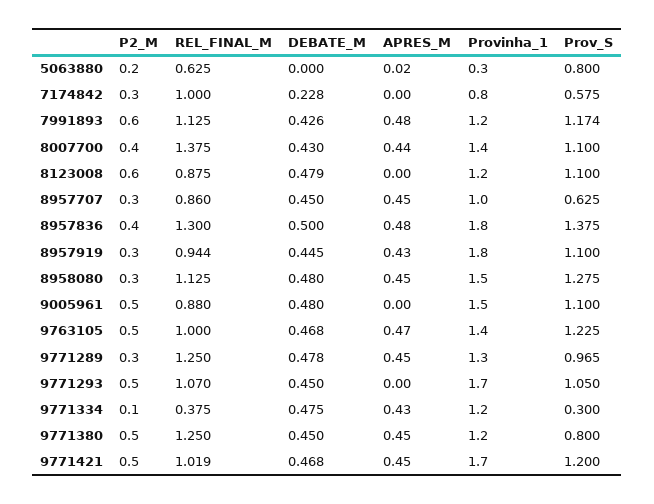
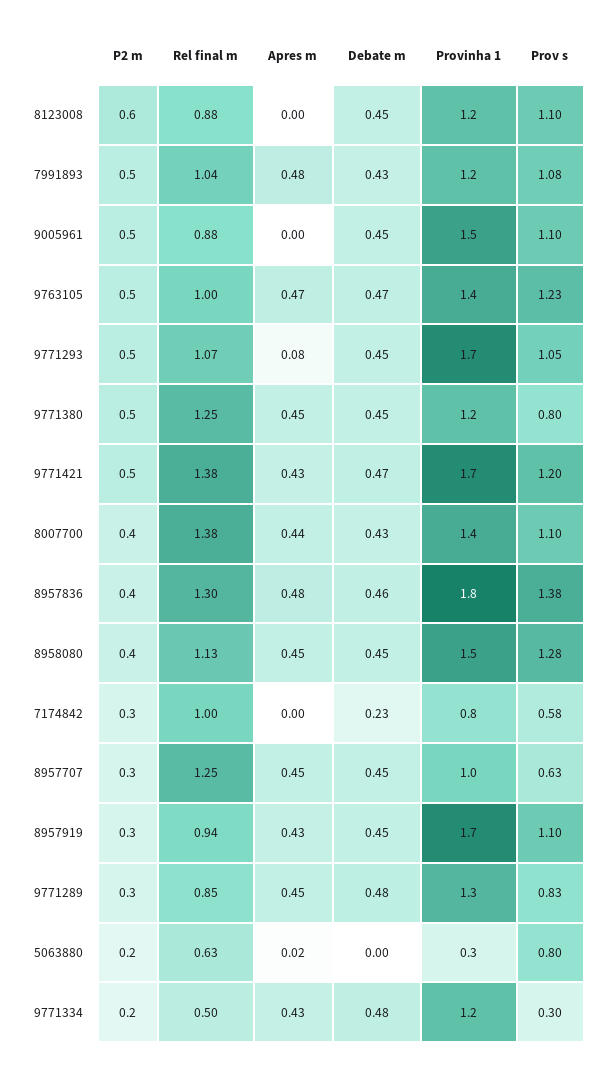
  {
    "P2_M": {
      "5063880": 0.2,
      "7174842": 0.3,
-     "7991893": 0.6,
+     "7991893": 0.5,
      "8007700": 0.4,
      "8123008": 0.6,
      "8957707": 0.3,
      "8957836": 0.4,
      "8957919": 0.3,
-     "8958080": 0.3,
+     "8958080": 0.4,
      "9005961": 0.5,
      "9763105": 0.5,
      "9771289": 0.3,
      "9771293": 0.5,
-     "9771334": 0.1,
+     "9771334": 0.2,
      "9771380": 0.5,
      "9771421": 0.5
    },
    "REL_FINAL_M": {
      "5063880": 0.625,
      "7174842": 1,
-     "7991893": 1.125,
+     "7991893": 1.04,
      "8007700": 1.375,
      "8123008": 0.875,
-     "8957707": 0.86,
+     "8957707": 1.25,
      "8957836": 1.3,
      "8957919": 0.944,
      "8958080": 1.125,
      "9005961": 0.88,
      "9763105": 1,
-     "9771289": 1.25,
+     "9771289": 0.85,
      "9771293": 1.07,
-     "9771334": 0.375,
+     "9771334": 0.5,
      "9771380": 1.25,
-     "9771421": 1.019
+     "9771421": 1.38
    },
    "DEBATE_M": {
      "5063880": 0,
      "7174842": 0.228,
      "7991893": 0.426,
      "8007700": 0.43,
-     "8123008": 0.479,
+     "8123008": 0.45,
      "8957707": 0.45,
-     "8957836": 0.5,
+     "8957836": 0.46,
      "8957919": 0.445,
-     "8958080": 0.48,
+     "8958080": 0.45,
-     "9005961": 0.48,
+     "9005961": 0.45,
      "9763105": 0.468,
      "9771289": 0.478,
      "9771293": 0.45,
      "9771334": 0.475,
      "9771380": 0.45,
      "9771421": 0.468
    },
    "APRES_M": {
      "5063880": 0.02,
      "7174842": 0,
      "7991893": 0.48,
      "8007700": 0.44,
      "8123008": 0,
      "8957707": 0.45,
      "8957836": 0.48,
      "8957919": 0.43,
      "8958080": 0.45,
      "9005961": 0,
      "9763105": 0.47,
      "9771289": 0.45,
-     "9771293": 0,
+     "9771293": 0.08,
      "9771334": 0.43,
      "9771380": 0.45,
-     "9771421": 0.45
+     "9771421": 0.43
    },
    "Provinha_1": {
      "5063880": 0.3,
      "7174842": 0.8,
      "7991893": 1.2,
      "8007700": 1.4,
      "8123008": 1.2,
      "8957707": 1,
      "8957836": 1.8,
-     "8957919": 1.8,
+     "8957919": 1.7,
      "8958080": 1.5,
      "9005961": 1.5,
      "9763105": 1.4,
      "9771289": 1.3,
      "9771293": 1.7,
      "9771334": 1.2,
      "9771380": 1.2,
      "9771421": 1.7
    },
    "Prov_S": {
      "5063880": 0.8,
      "7174842": 0.575,
-     "7991893": 1.174,
+     "7991893": 1.08,
      "8007700": 1.1,
      "8123008": 1.1,
      "8957707": 0.625,
      "8957836": 1.375,
      "8957919": 1.1,
      "8958080": 1.275,
      "9005961": 1.1,
      "9763105": 1.225,
-     "9771289": 0.965,
+     "9771289": 0.83,
      "9771293": 1.05,
      "9771334": 0.3,
      "9771380": 0.8,
      "9771421": 1.2
    }
  }

